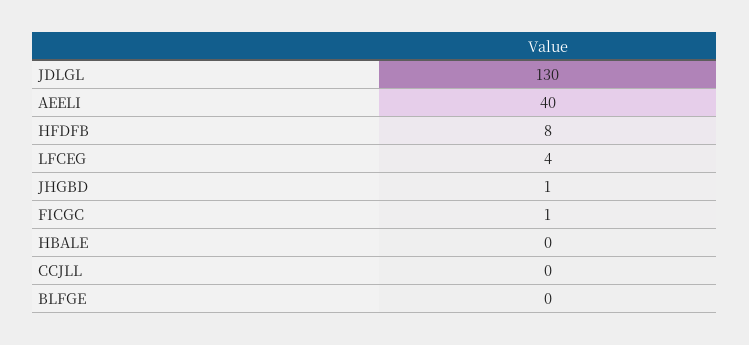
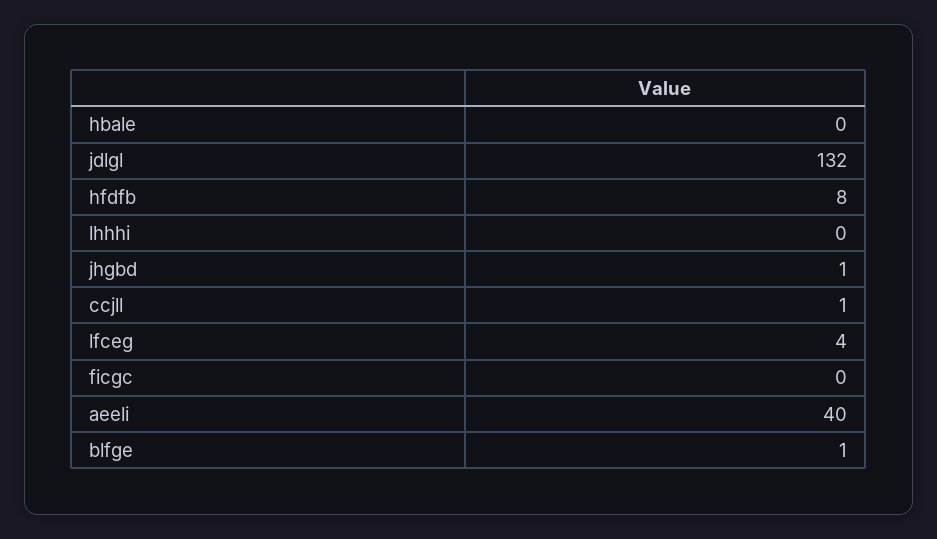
  {
-   "JDLGL": 130,
+   "JDLGL": 132,
    "AEELI": 40,
    "HFDFB": 8,
    "LFCEG": 4,
    "JHGBD": 1,
-   "FICGC": 1,
+   "FICGC": 0,
    "HBALE": 0,
-   "CCJLL": 0,
+   "CCJLL": 1,
-   "BLFGE": 0
+   "BLFGE": 1,
+   "lhhhi": 0
  }

